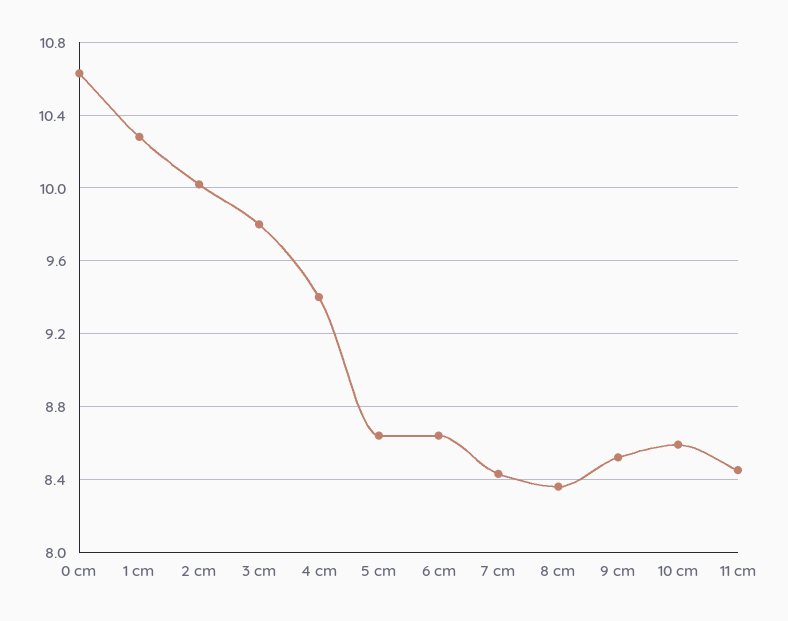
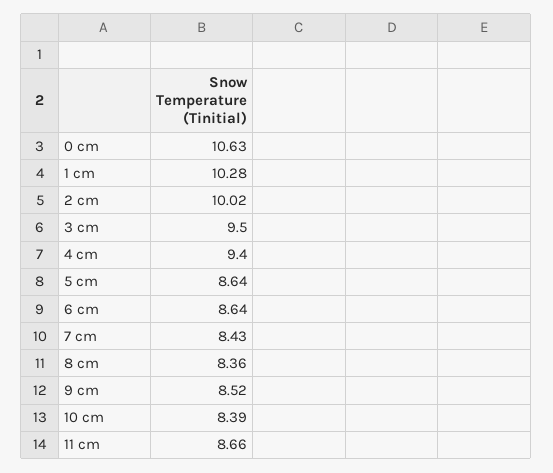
  {
    "0 cm": 10.63,
    "1 cm": 10.28,
    "2 cm": 10.02,
-   "3 cm": 9.8,
+   "3 cm": 9.5,
    "4 cm": 9.4,
    "5 cm": 8.64,
    "6 cm": 8.64,
    "7 cm": 8.43,
    "8 cm": 8.36,
    "9 cm": 8.52,
-   "10 cm": 8.6,
+   "10 cm": 8.39,
-   "11 cm": 8.45
+   "11 cm": 8.66
  }

